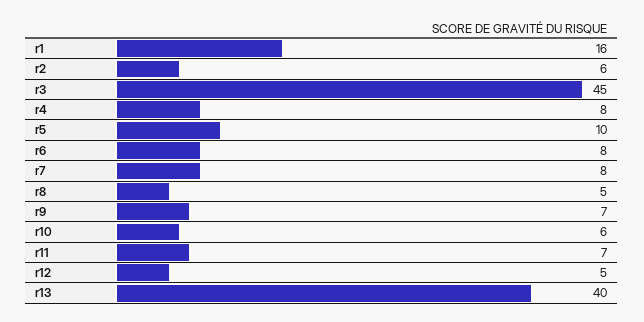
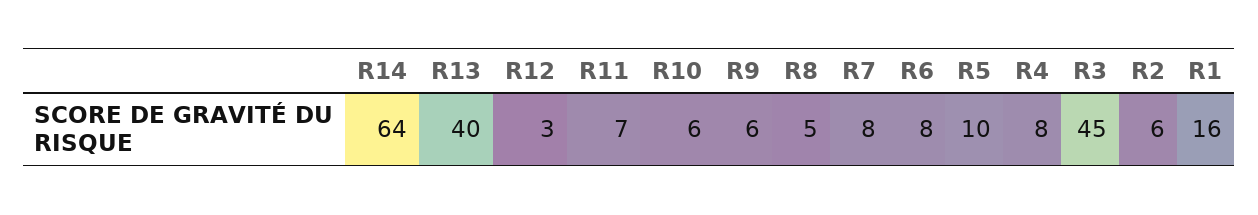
  {
    "r1": 16,
    "r2": 6,
    "r3": 45,
    "r4": 8,
    "r5": 10,
    "r6": 8,
    "r7": 8,
    "r8": 5,
-   "r9": 7,
+   "r9": 6,
    "r10": 6,
    "r11": 7,
-   "r12": 5,
+   "r12": 3,
-   "r13": 40
+   "r13": 40,
+   "R14": 64
  }

